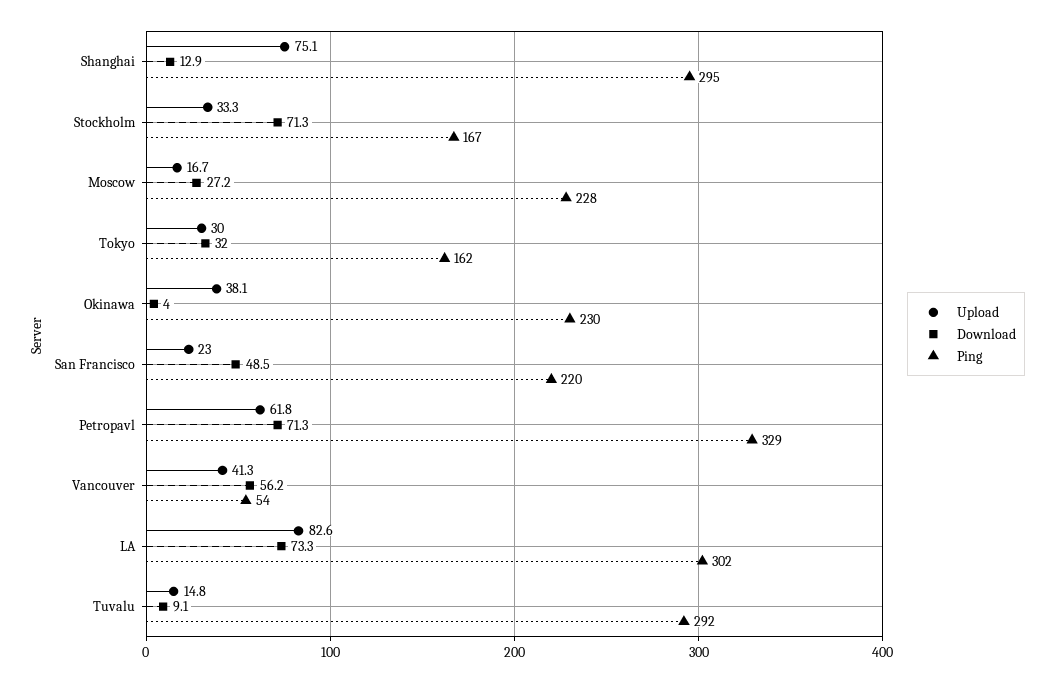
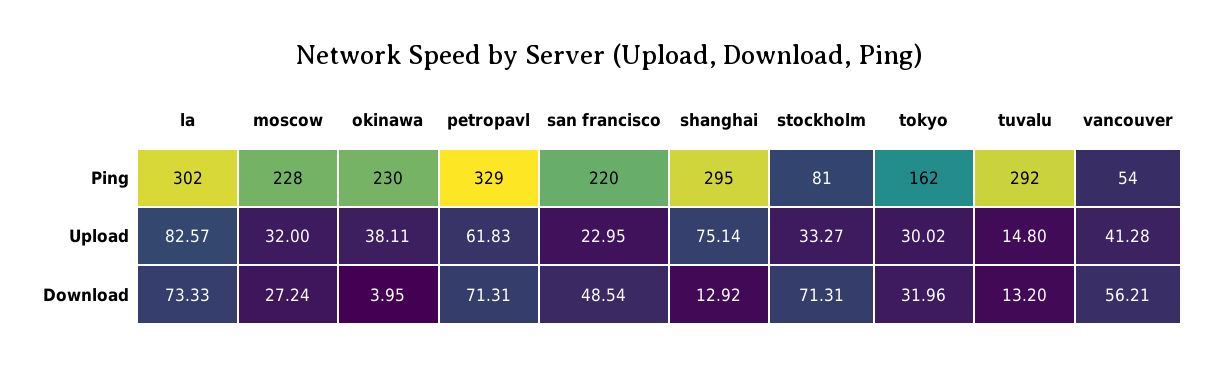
  {
    "Upload": {
      "Shanghai": 75.14,
      "Stockholm": 33.27,
-     "Moscow": 16.7,
+     "Moscow": 32,
      "Tokyo": 30.02,
      "Okinawa": 38.11,
      "San Francisco": 22.95,
      "Petropavl": 61.83,
      "Vancouver": 41.28,
      "LA": 82.57,
      "Tuvalu": 14.8
    },
    "Download": {
      "Shanghai": 12.92,
      "Stockholm": 71.31,
      "Moscow": 27.24,
      "Tokyo": 31.96,
      "Okinawa": 3.95,
      "San Francisco": 48.54,
      "Petropavl": 71.31,
      "Vancouver": 56.21,
      "LA": 73.33,
-     "Tuvalu": 9.1
+     "Tuvalu": 13.2
    },
    "Ping": {
      "Shanghai": 295,
-     "Stockholm": 167,
+     "Stockholm": 81,
      "Moscow": 228,
      "Tokyo": 162,
      "Okinawa": 230,
      "San Francisco": 220,
      "Petropavl": 329,
      "Vancouver": 54,
      "LA": 302,
      "Tuvalu": 292
    }
  }

